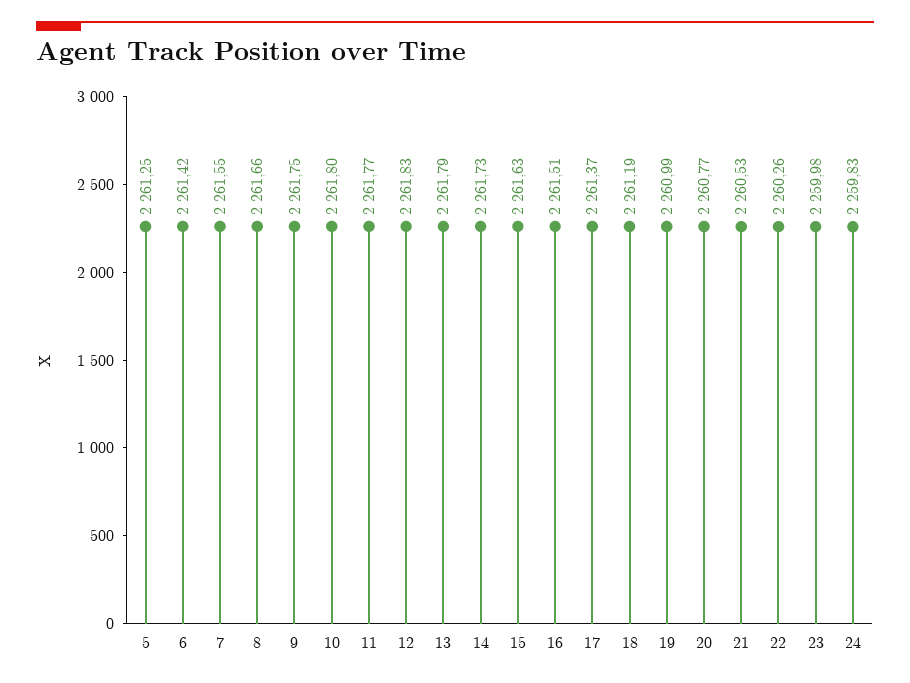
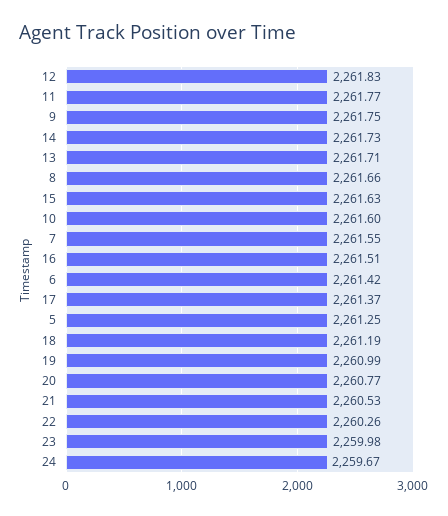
  {
    "5": 2261.25,
    "6": 2261.42,
    "7": 2261.55,
    "8": 2261.66,
    "9": 2261.75,
-   "10": 2261.8,
+   "10": 2261.6,
    "11": 2261.77,
    "12": 2261.83,
-   "13": 2261.79,
+   "13": 2261.71,
    "14": 2261.73,
    "15": 2261.63,
    "16": 2261.51,
    "17": 2261.37,
    "18": 2261.19,
    "19": 2260.99,
    "20": 2260.77,
    "21": 2260.53,
    "22": 2260.26,
    "23": 2259.98,
-   "24": 2259.83
+   "24": 2259.67
  }

